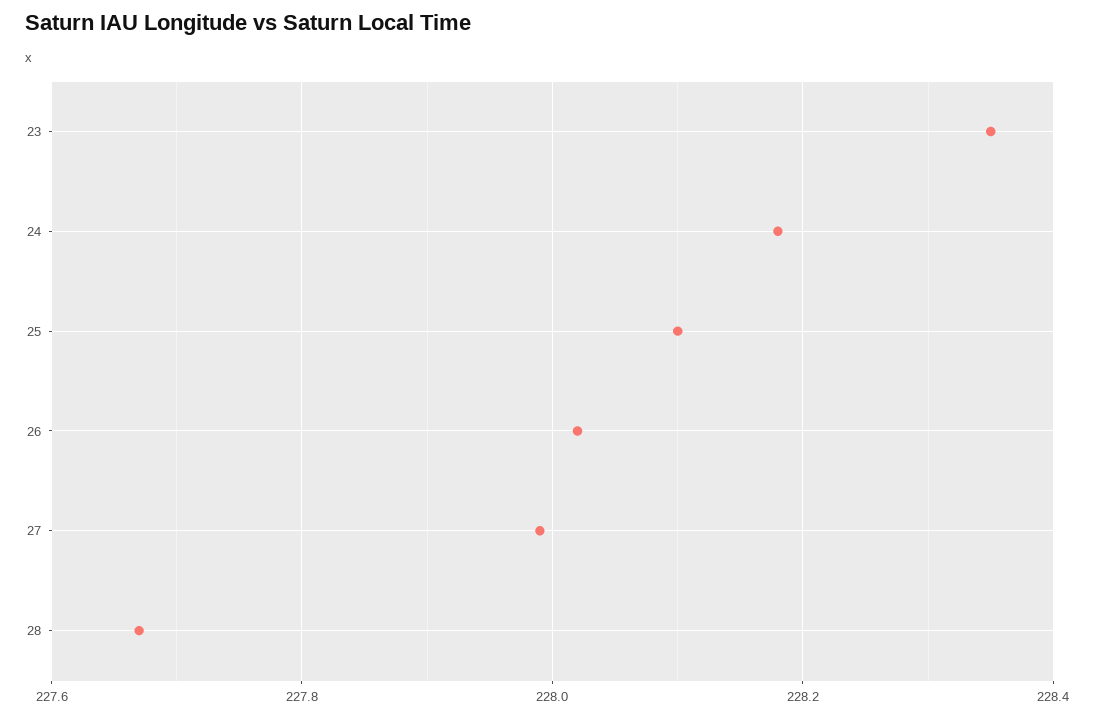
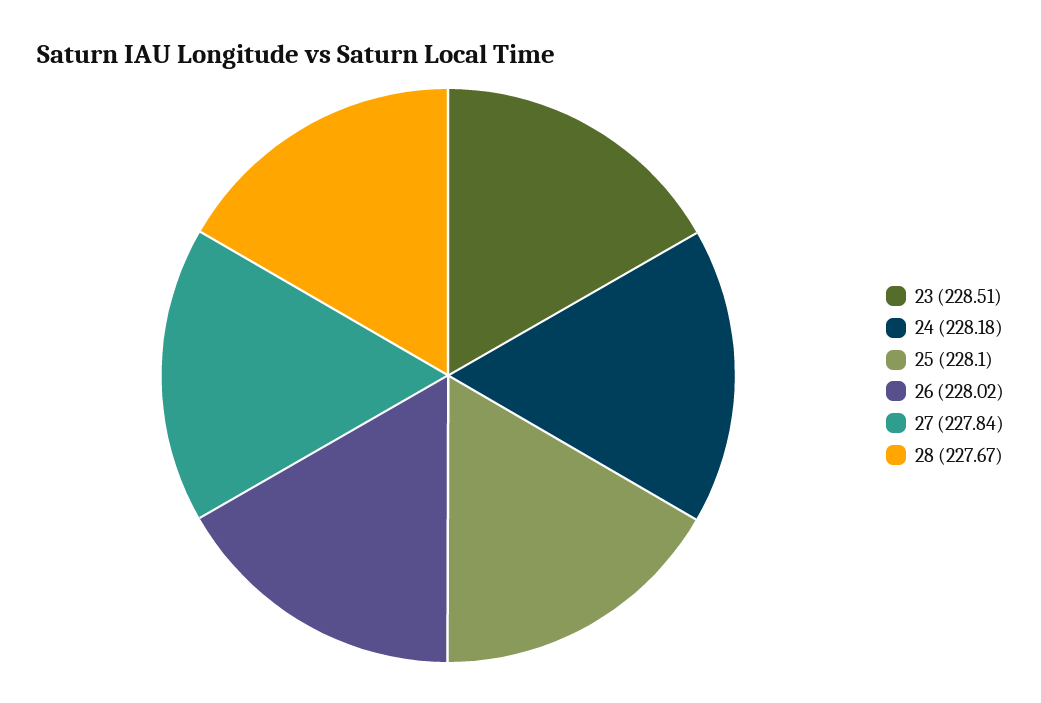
  {
-   "23": 228.35,
+   "23": 228.51,
    "24": 228.18,
    "25": 228.1,
    "26": 228.02,
-   "27": 228,
+   "27": 227.84,
    "28": 227.67
  }

